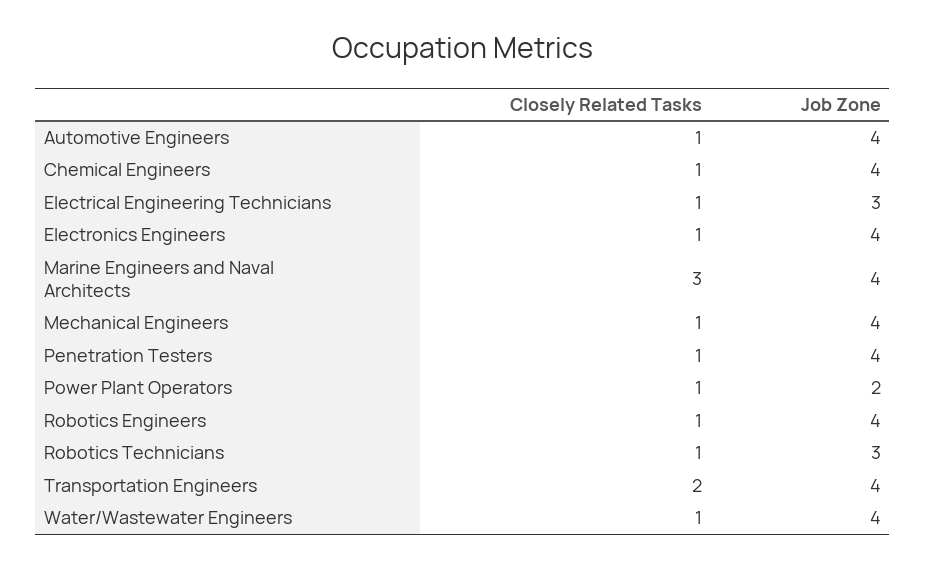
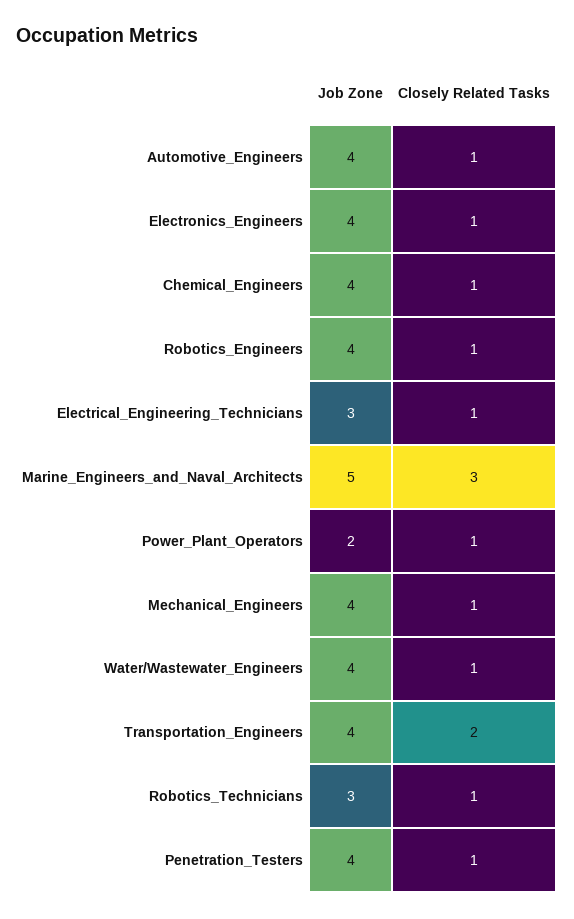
  {
    "Closely Related Tasks": {
      "Automotive Engineers": 1,
      "Chemical Engineers": 1,
      "Electrical Engineering Technicians": 1,
      "Electronics Engineers": 1,
      "Marine Engineers and Naval Architects": 3,
      "Mechanical Engineers": 1,
      "Penetration Testers": 1,
      "Power Plant Operators": 1,
      "Robotics Engineers": 1,
      "Robotics Technicians": 1,
      "Transportation Engineers": 2,
      "Water/Wastewater Engineers": 1
    },
    "Job Zone": {
      "Automotive Engineers": 4,
      "Chemical Engineers": 4,
      "Electrical Engineering Technicians": 3,
      "Electronics Engineers": 4,
-     "Marine Engineers and Naval Architects": 4,
+     "Marine Engineers and Naval Architects": 5,
      "Mechanical Engineers": 4,
      "Penetration Testers": 4,
      "Power Plant Operators": 2,
      "Robotics Engineers": 4,
      "Robotics Technicians": 3,
      "Transportation Engineers": 4,
      "Water/Wastewater Engineers": 4
    }
  }

